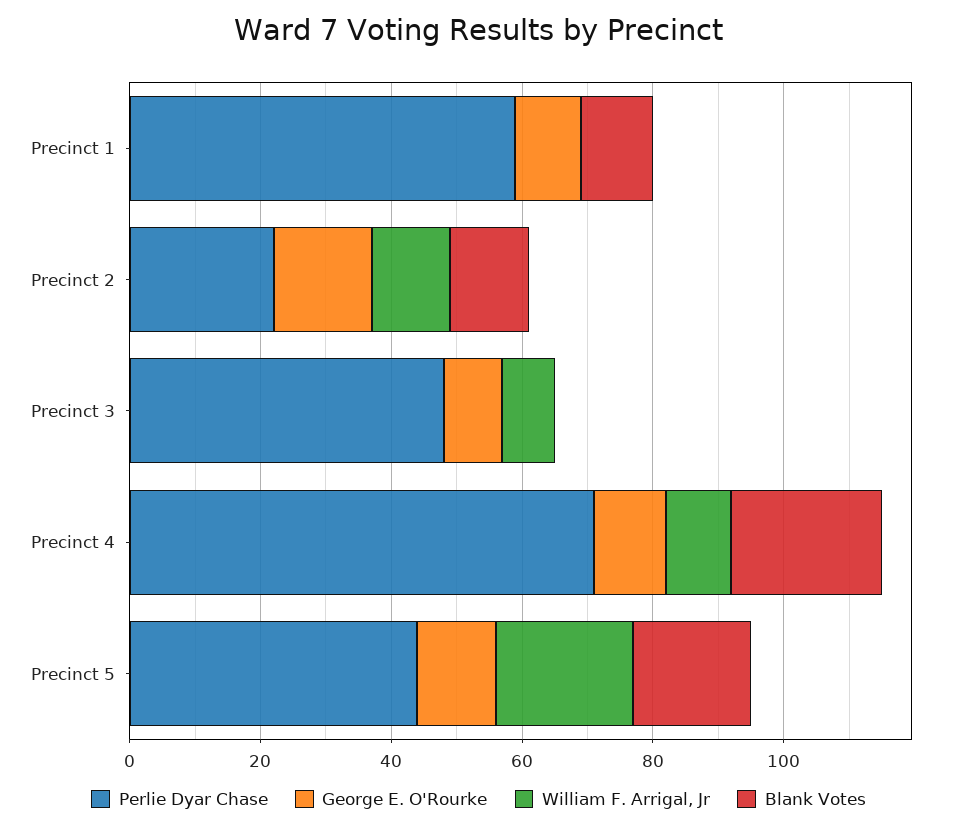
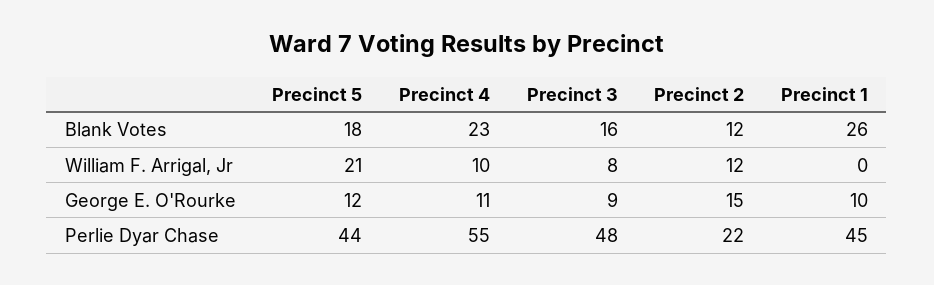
  {
    "Perlie Dyar Chase": {
-     "Precinct 1": 60,
+     "Precinct 1": 45,
      "Precinct 2": 22,
      "Precinct 3": 48,
-     "Precinct 4": 70,
+     "Precinct 4": 55,
      "Precinct 5": 44
    },
    "George E. O'Rourke": {
      "Precinct 1": 10,
      "Precinct 2": 15,
      "Precinct 3": 9,
      "Precinct 4": 11,
      "Precinct 5": 12
    },
    "William F. Arrigal, Jr": {
      "Precinct 1": 0,
      "Precinct 2": 12,
      "Precinct 3": 8,
      "Precinct 4": 10,
      "Precinct 5": 21
    },
    "Blank Votes": {
-     "Precinct 1": 10,
+     "Precinct 1": 26,
      "Precinct 2": 12,
-     "Precinct 3": 0,
+     "Precinct 3": 16,
      "Precinct 4": 23,
      "Precinct 5": 18
    }
  }

